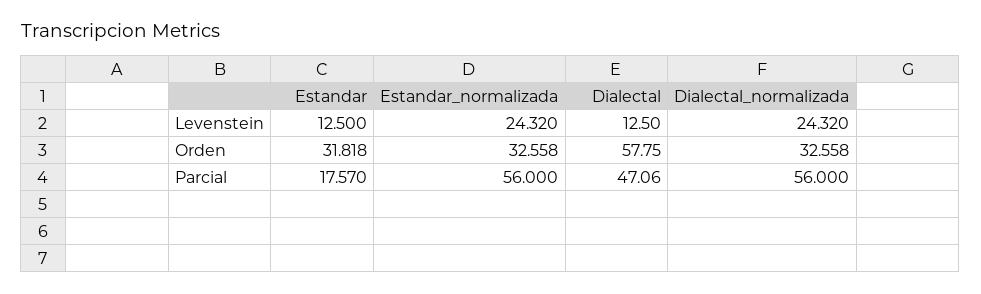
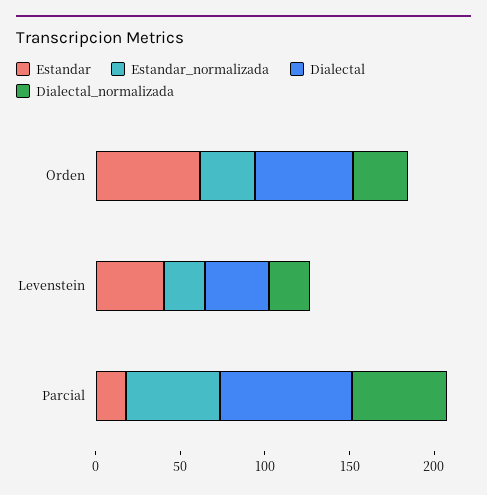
  {
    "Estandar": {
-     "Levenstein": 12.5,
+     "Levenstein": 40,
-     "Orden": 31.818,
+     "Orden": 60,
      "Parcial": 17.57
    },
    "Estandar_normalizada": {
      "Levenstein": 24.32,
      "Orden": 32.558,
      "Parcial": 56
    },
    "Dialectal": {
-     "Levenstein": 12.5,
+     "Levenstein": 40,
      "Orden": 57.75,
-     "Parcial": 47.06
+     "Parcial": 80
    },
    "Dialectal_normalizada": {
      "Levenstein": 24.32,
      "Orden": 32.558,
      "Parcial": 56
    }
  }

